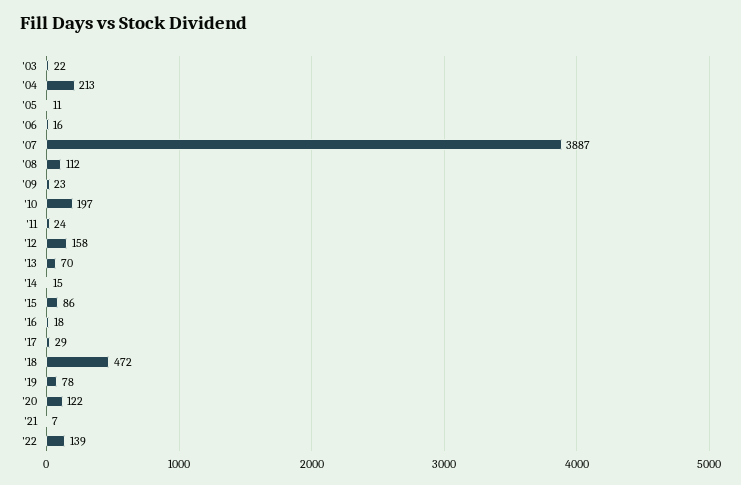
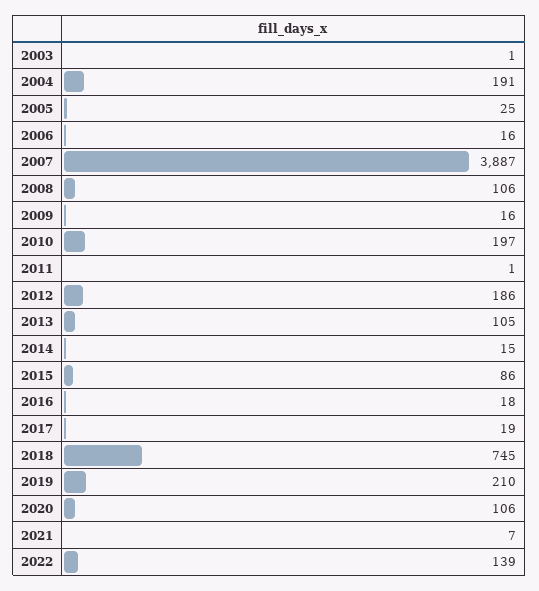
  {
-   "'03": 22,
+   "'03": 1,
-   "'04": 213,
+   "'04": 191,
-   "'05": 11,
+   "'05": 25,
    "'06": 16,
    "'07": 3887,
-   "'08": 112,
+   "'08": 106,
-   "'09": 23,
+   "'09": 16,
    "'10": 197,
-   "'11": 24,
+   "'11": 1,
-   "'12": 158,
+   "'12": 186,
-   "'13": 70,
+   "'13": 105,
    "'14": 15,
    "'15": 86,
    "'16": 18,
-   "'17": 29,
+   "'17": 19,
-   "'18": 472,
+   "'18": 745,
-   "'19": 78,
+   "'19": 210,
-   "'20": 122,
+   "'20": 106,
    "'21": 7,
    "'22": 139
  }

